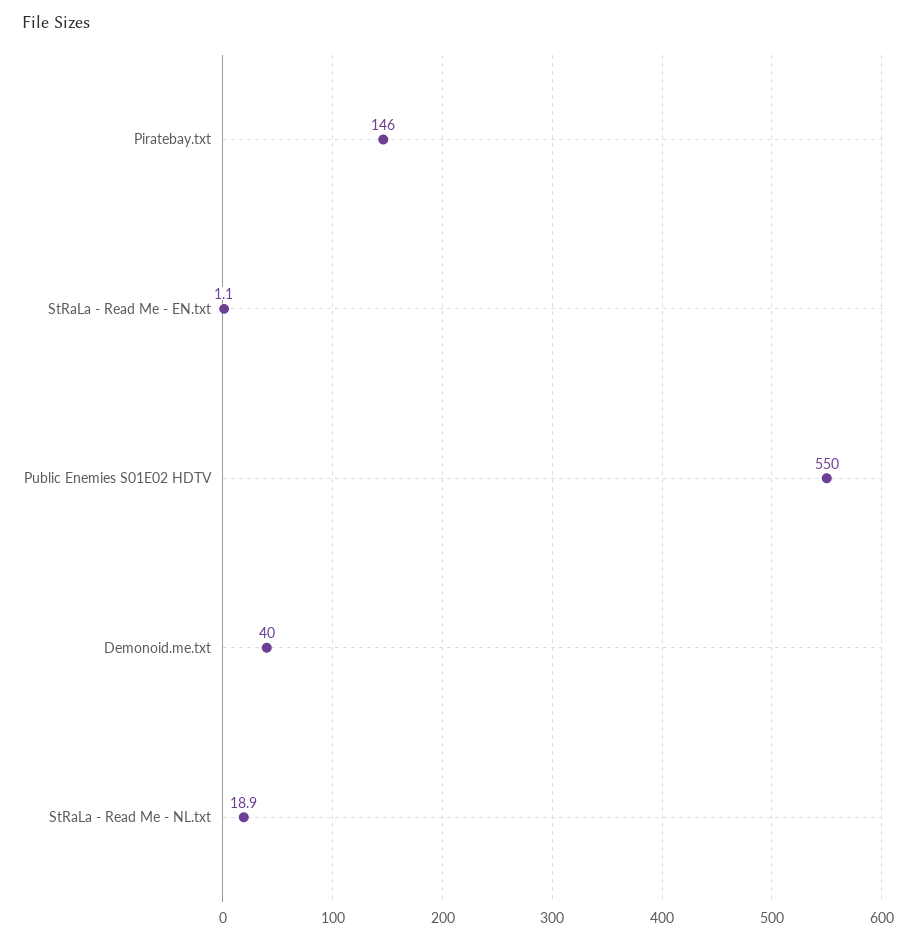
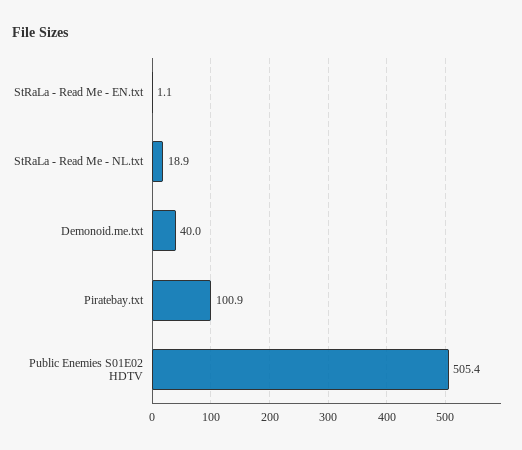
  {
-   "Piratebay.txt": 146,
+   "Piratebay.txt": 100.9,
    "StRaLa - Read Me - EN.txt": 1.1,
-   "Public Enemies S01E02 HDTV": 550,
+   "Public Enemies S01E02 HDTV": 505.4,
    "Demonoid.me.txt": 40,
    "StRaLa - Read Me - NL.txt": 18.9
  }

